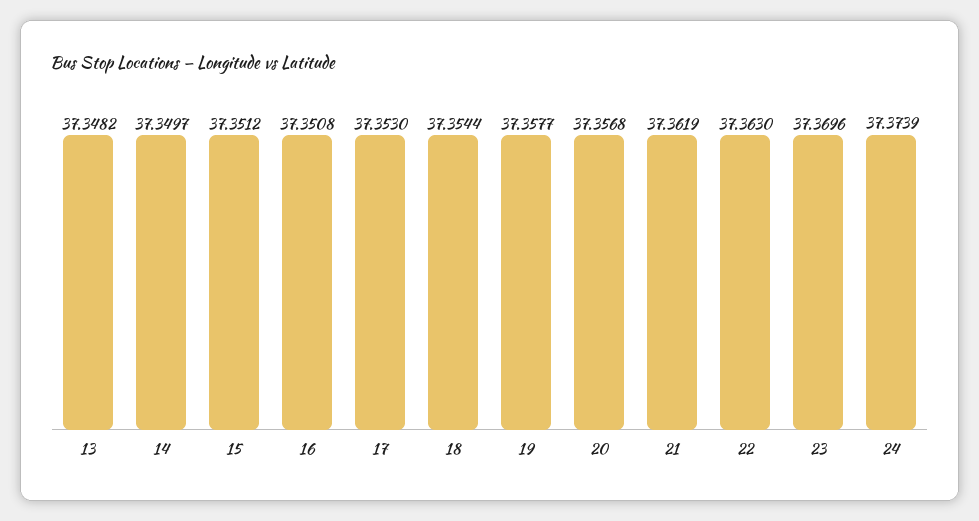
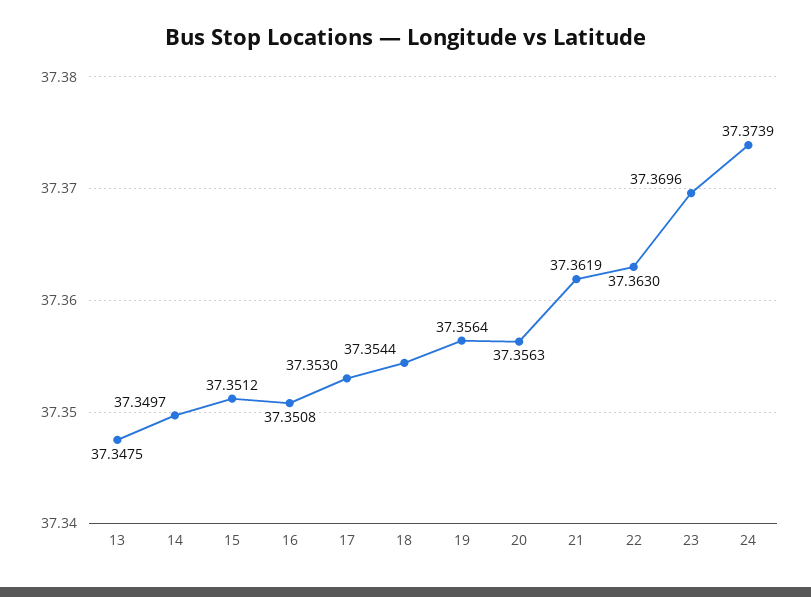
  {
-   "13": 37.3482,
+   "13": 37.3475,
    "14": 37.3497,
    "15": 37.3512,
    "16": 37.3508,
    "17": 37.353,
    "18": 37.3544,
-   "19": 37.3577,
+   "19": 37.3564,
-   "20": 37.3568,
+   "20": 37.3563,
    "21": 37.3619,
    "22": 37.363,
    "23": 37.3696,
    "24": 37.3739
  }

